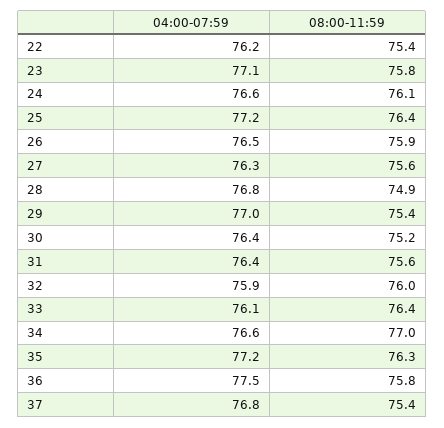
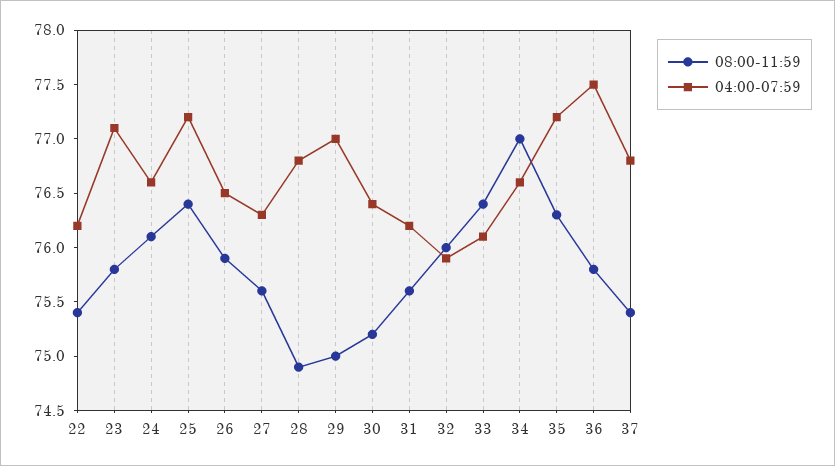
  {
    "04:00-07:59": {
      "22": 76.2,
      "23": 77.1,
      "24": 76.6,
      "25": 77.2,
      "26": 76.5,
      "27": 76.3,
      "28": 76.8,
      "29": 77,
      "30": 76.4,
-     "31": 76.4,
+     "31": 76.2,
      "32": 75.9,
      "33": 76.1,
      "34": 76.6,
      "35": 77.2,
      "36": 77.5,
      "37": 76.8
    },
    "08:00-11:59": {
      "22": 75.4,
      "23": 75.8,
      "24": 76.1,
      "25": 76.4,
      "26": 75.9,
      "27": 75.6,
      "28": 74.9,
-     "29": 75.4,
+     "29": 75,
      "30": 75.2,
      "31": 75.6,
      "32": 76,
      "33": 76.4,
      "34": 77,
      "35": 76.3,
      "36": 75.8,
      "37": 75.4
    }
  }

